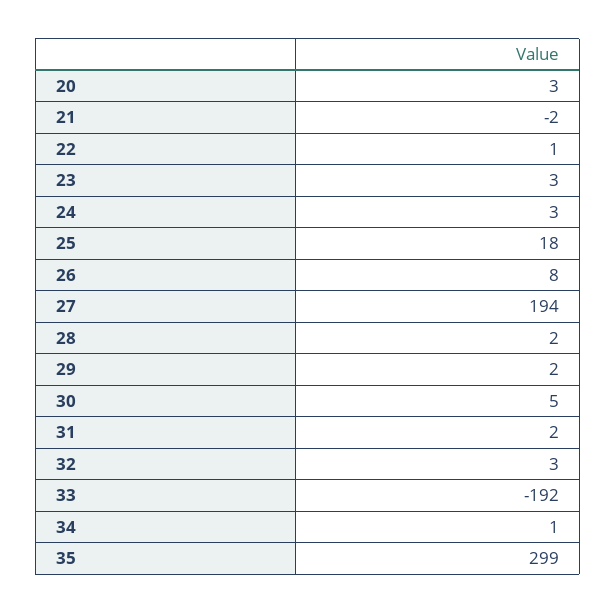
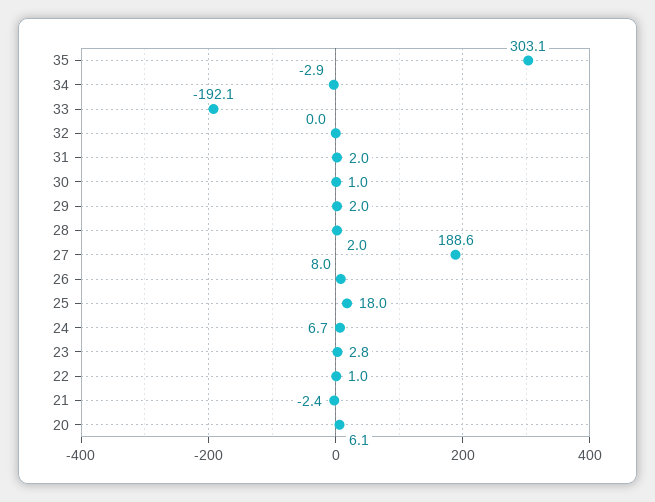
  {
-   "20": 3,
+   "20": 6.1,
    "21": -2.4,
    "22": 1,
    "23": 2.8,
-   "24": 3,
+   "24": 6.7,
    "25": 18,
    "26": 8,
-   "27": 194,
+   "27": 188.6,
    "28": 2,
    "29": 2,
-   "30": 5,
+   "30": 1,
    "31": 2,
-   "32": 3,
+   "32": 0,
    "33": -192.1,
-   "34": 1,
+   "34": -2.9,
-   "35": 299
+   "35": 303.1
  }

